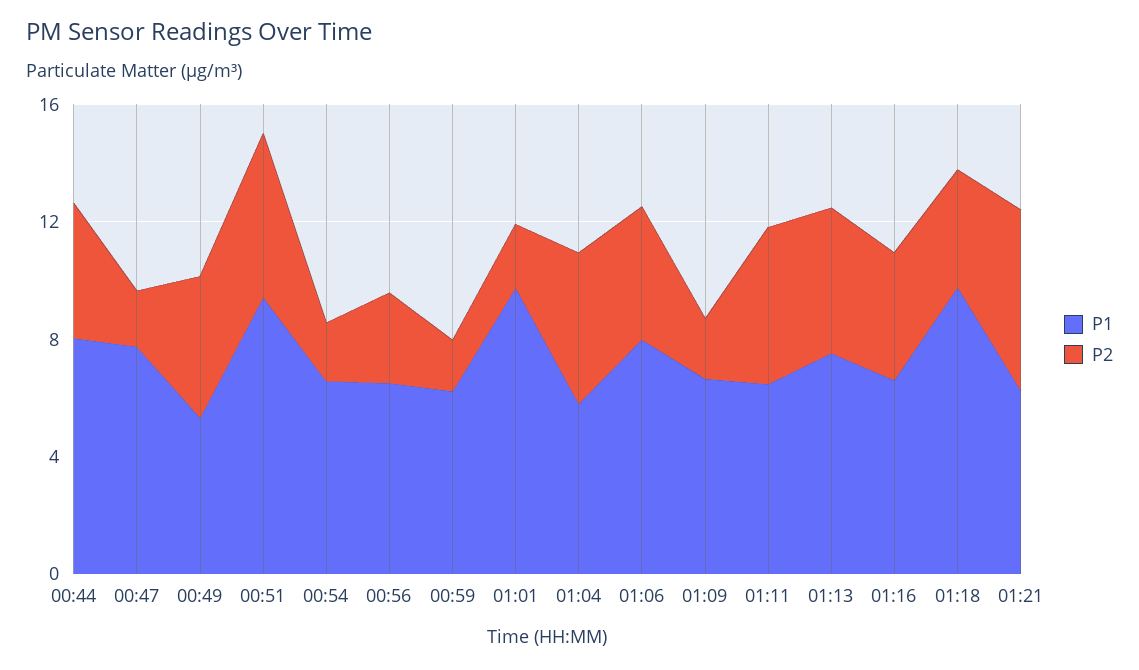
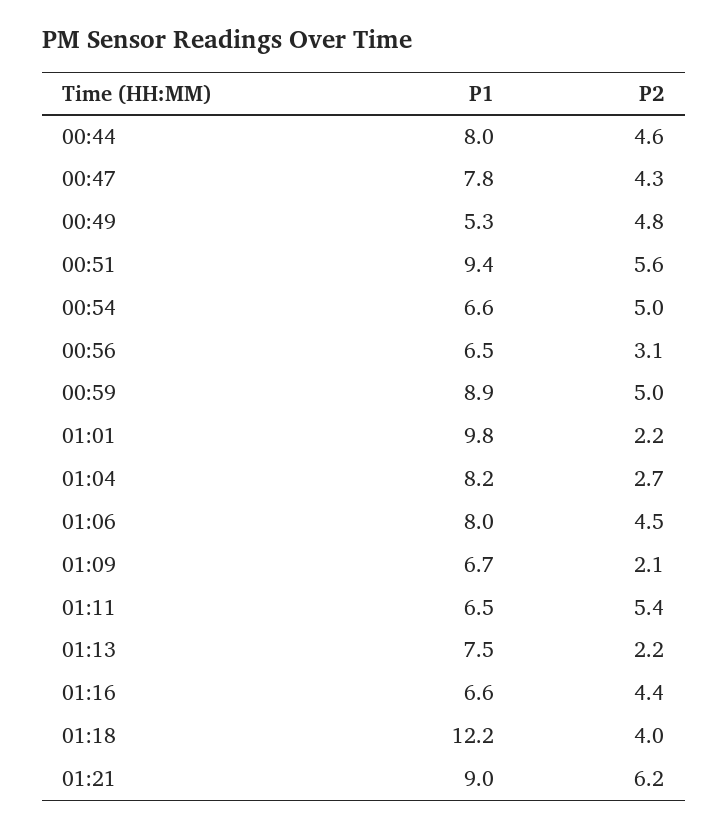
  {
    "P1": {
      "00:44": 8,
      "00:47": 7.8,
      "00:49": 5.3,
      "00:51": 9.4,
      "00:54": 6.6,
      "00:56": 6.5,
-     "00:59": 6,
+     "00:59": 8.9,
      "01:01": 9.8,
-     "01:04": 6,
+     "01:04": 8.2,
      "01:06": 8,
      "01:09": 6.7,
      "01:11": 6.5,
      "01:13": 7.5,
      "01:16": 6.6,
-     "01:18": 10,
+     "01:18": 12.2,
-     "01:21": 6
+     "01:21": 9
    },
    "P2": {
      "00:44": 4.6,
-     "00:47": 2,
+     "00:47": 4.3,
      "00:49": 4.8,
      "00:51": 5.6,
-     "00:54": 2,
+     "00:54": 5,
      "00:56": 3.1,
-     "00:59": 2,
+     "00:59": 5,
      "01:01": 2.2,
-     "01:04": 5,
+     "01:04": 2.7,
      "01:06": 4.5,
      "01:09": 2.1,
      "01:11": 5.4,
-     "01:13": 5,
+     "01:13": 2.2,
      "01:16": 4.4,
      "01:18": 4,
      "01:21": 6.2
    }
  }

